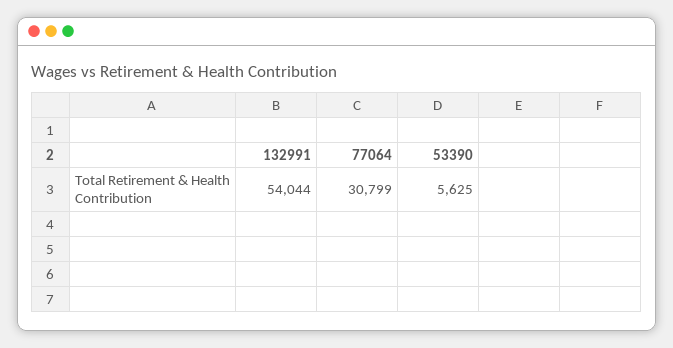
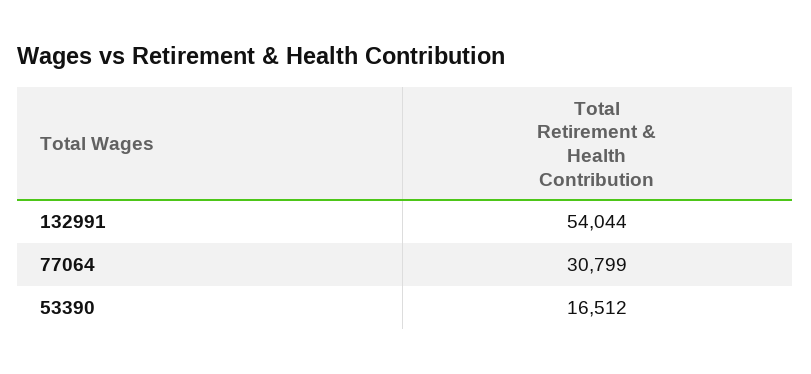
  {
    "132991": 54044,
    "77064": 30799,
-   "53390": 5625
+   "53390": 16512
  }

